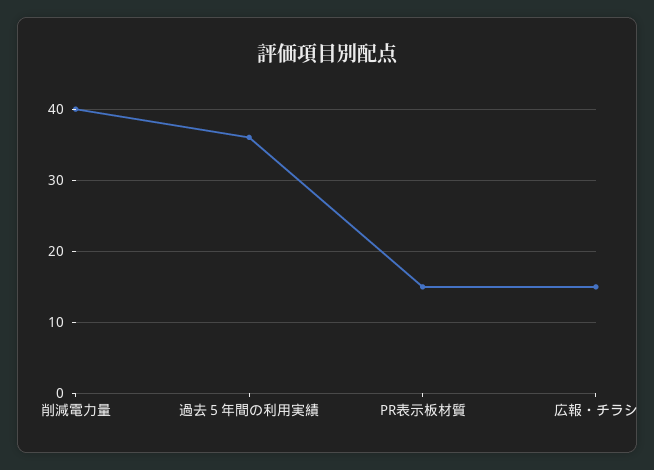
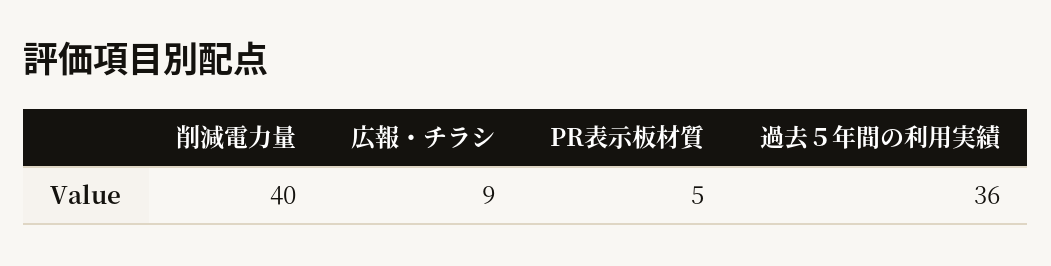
  {
    "削減電力量": 40,
    "過去５年間の利用実績": 36,
-   "PR表示板材質": 15,
+   "PR表示板材質": 5,
-   "広報・チラシ": 15
+   "広報・チラシ": 9
  }

